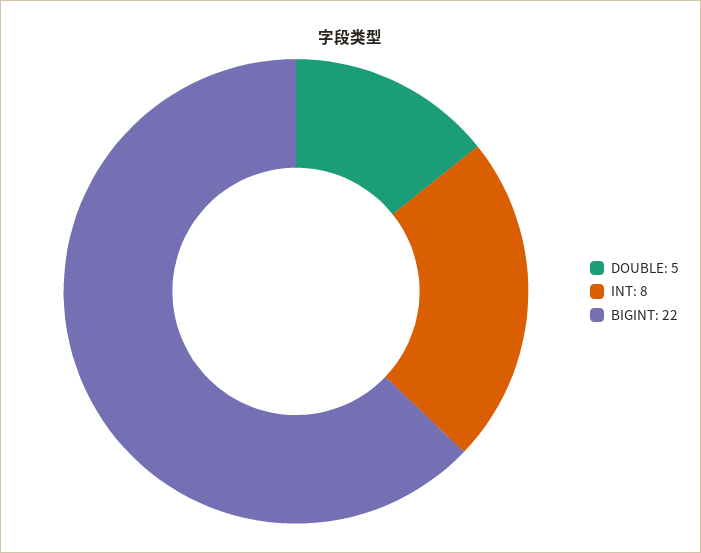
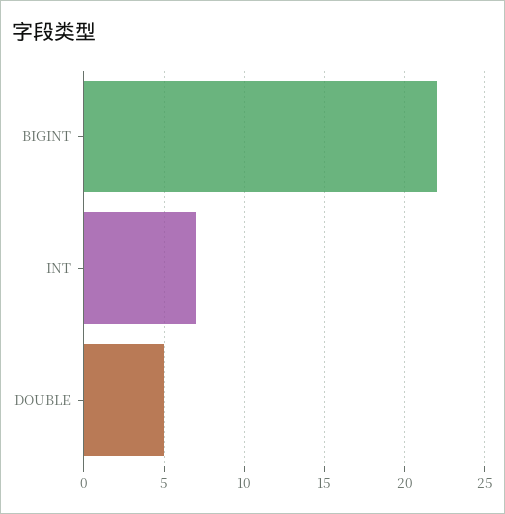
  {
    "DOUBLE": 5,
-   "INT": 8,
+   "INT": 7,
    "BIGINT": 22
  }

